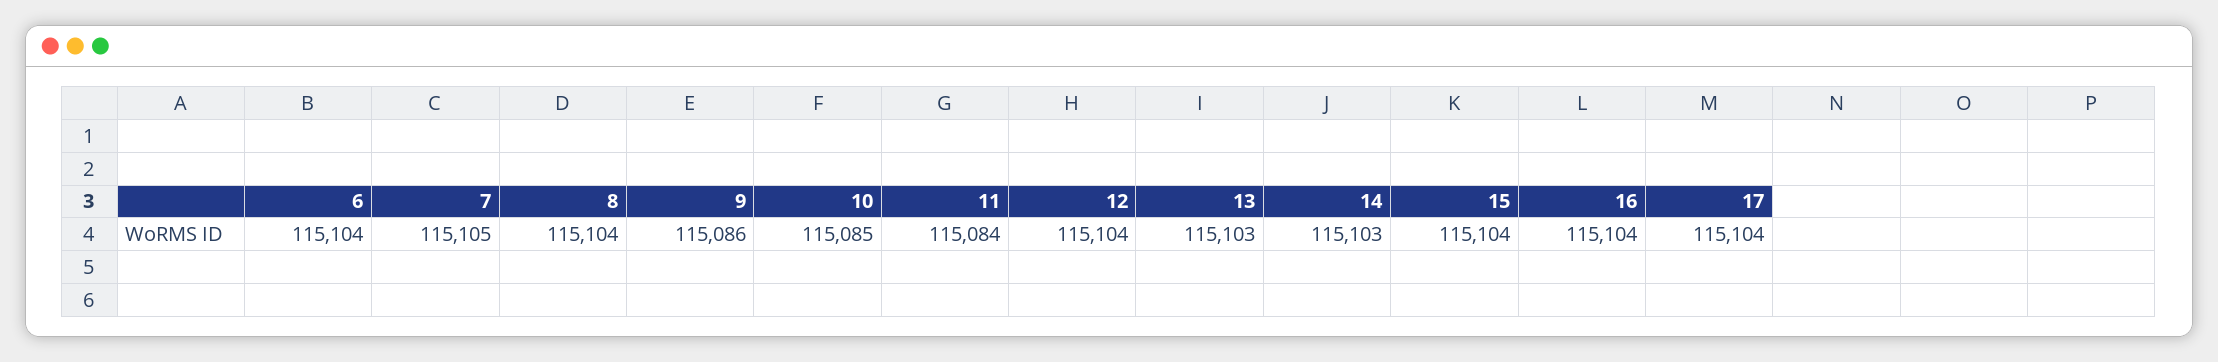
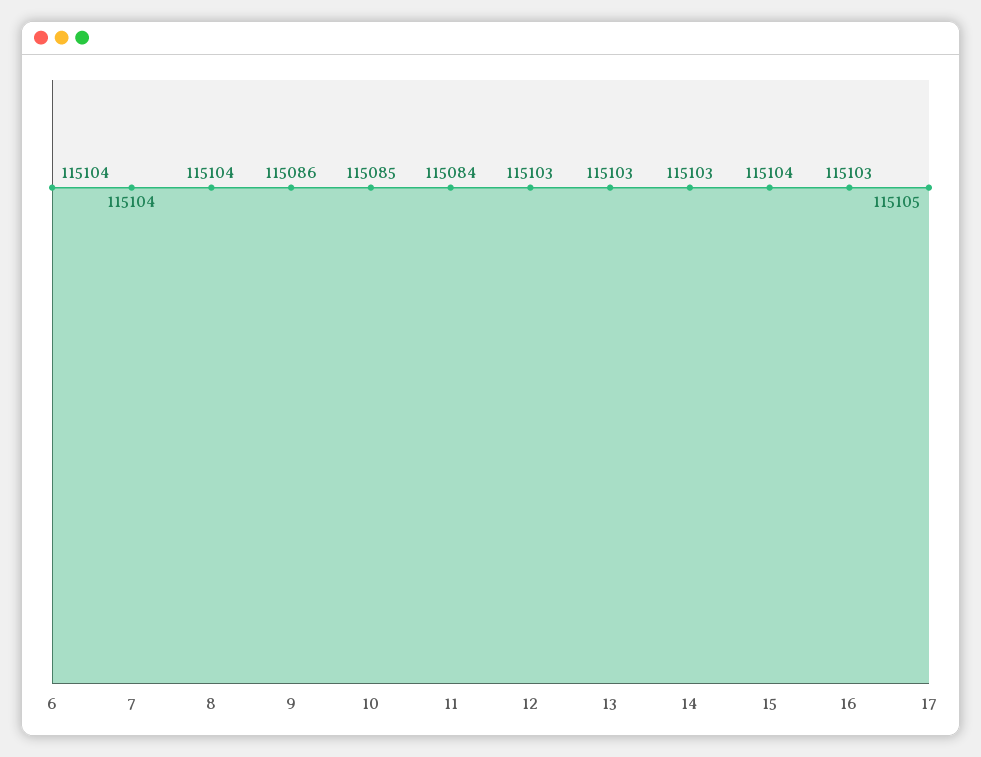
  {
    "6": 115104,
-   "7": 115105,
+   "7": 115104,
    "8": 115104,
    "9": 115086,
    "10": 115085,
    "11": 115084,
-   "12": 115104,
+   "12": 115103,
    "13": 115103,
    "14": 115103,
    "15": 115104,
-   "16": 115104,
+   "16": 115103,
-   "17": 115104
+   "17": 115105
  }

